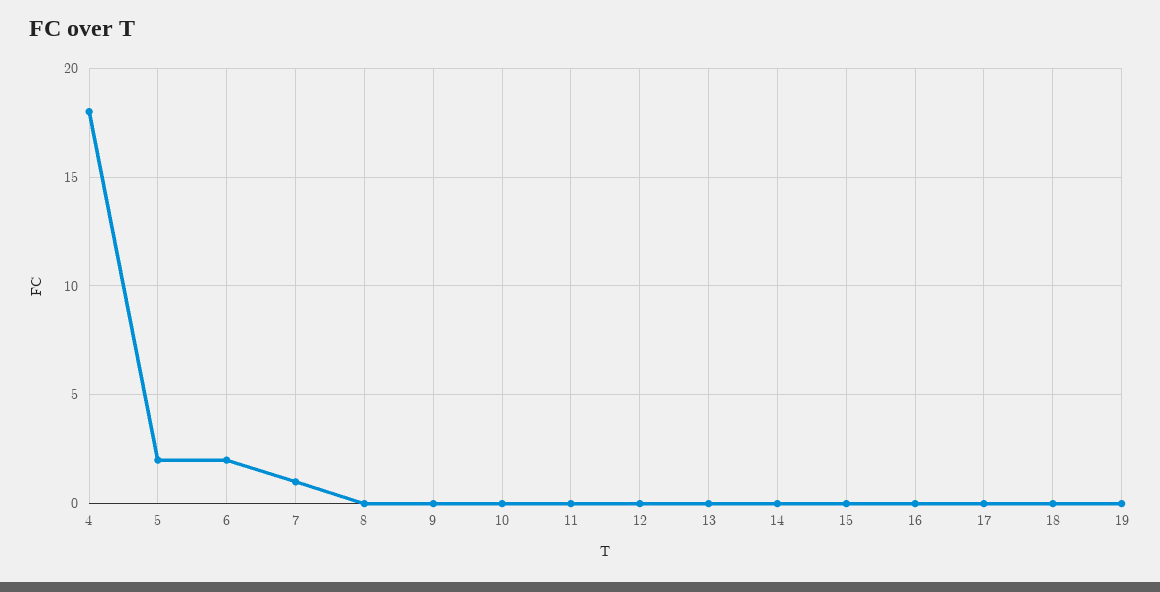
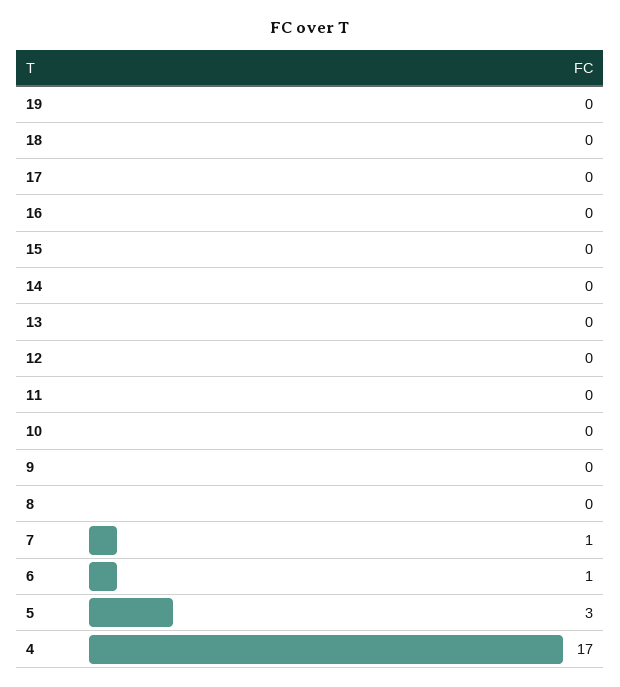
  {
-   "4": 18,
+   "4": 17,
-   "5": 2,
+   "5": 3,
-   "6": 2,
+   "6": 1,
    "7": 1,
    "8": 0,
    "9": 0,
    "10": 0,
    "11": 0,
    "12": 0,
    "13": 0,
    "14": 0,
    "15": 0,
    "16": 0,
    "17": 0,
    "18": 0,
    "19": 0
  }

